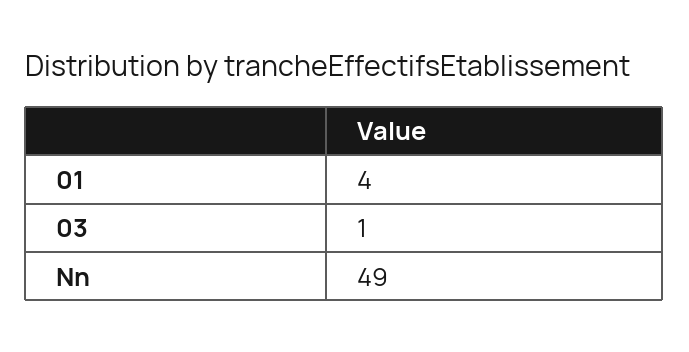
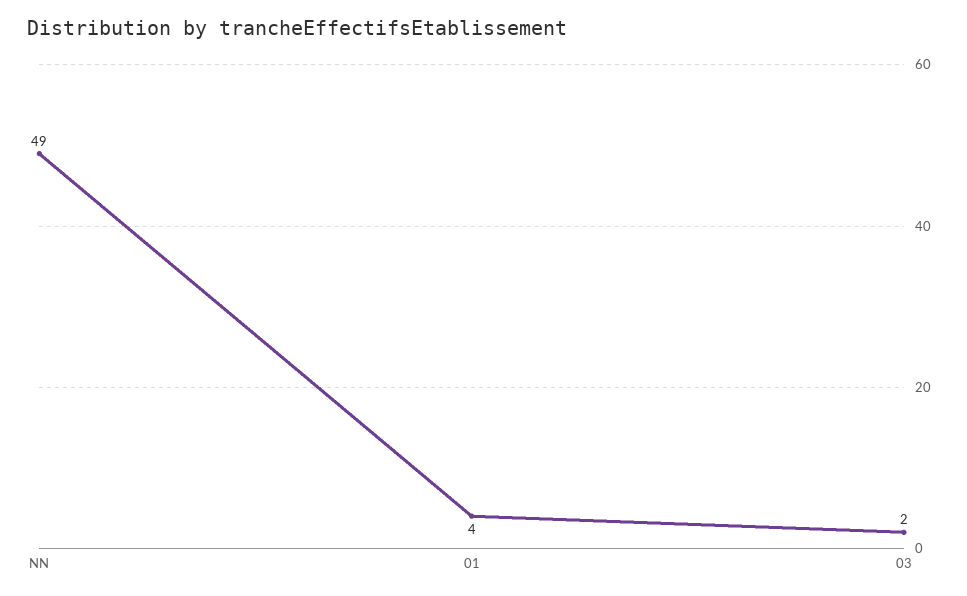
  {
    "01": 4,
-   "03": 1,
+   "03": 2,
    "Nn": 49
  }

